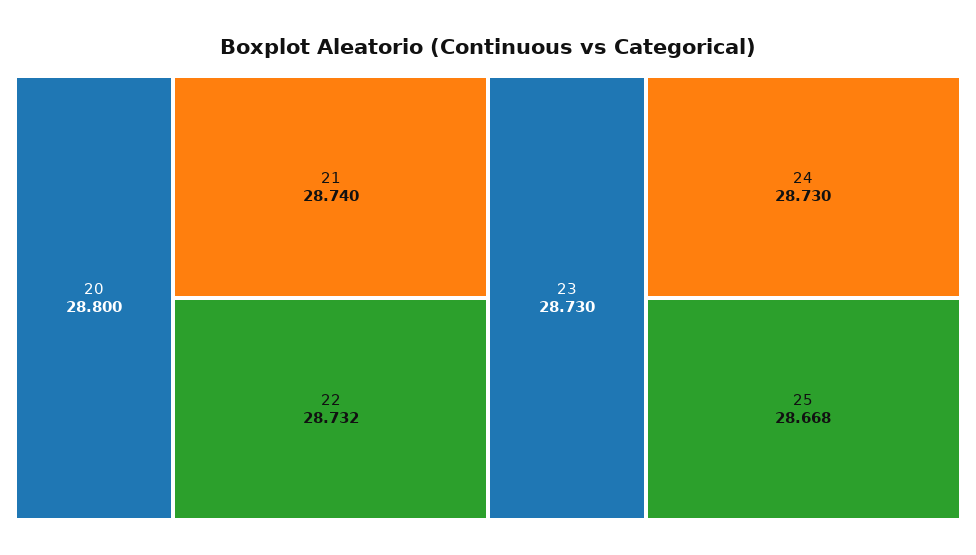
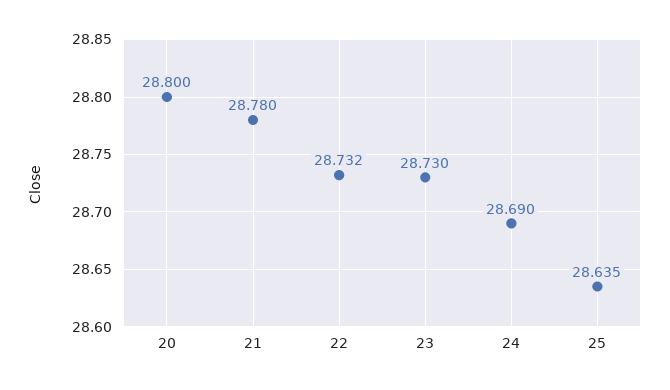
  {
    "20": 28.8,
-   "21": 28.74,
+   "21": 28.78,
    "22": 28.732,
    "23": 28.73,
-   "24": 28.73,
+   "24": 28.69,
-   "25": 28.668
+   "25": 28.635
  }

